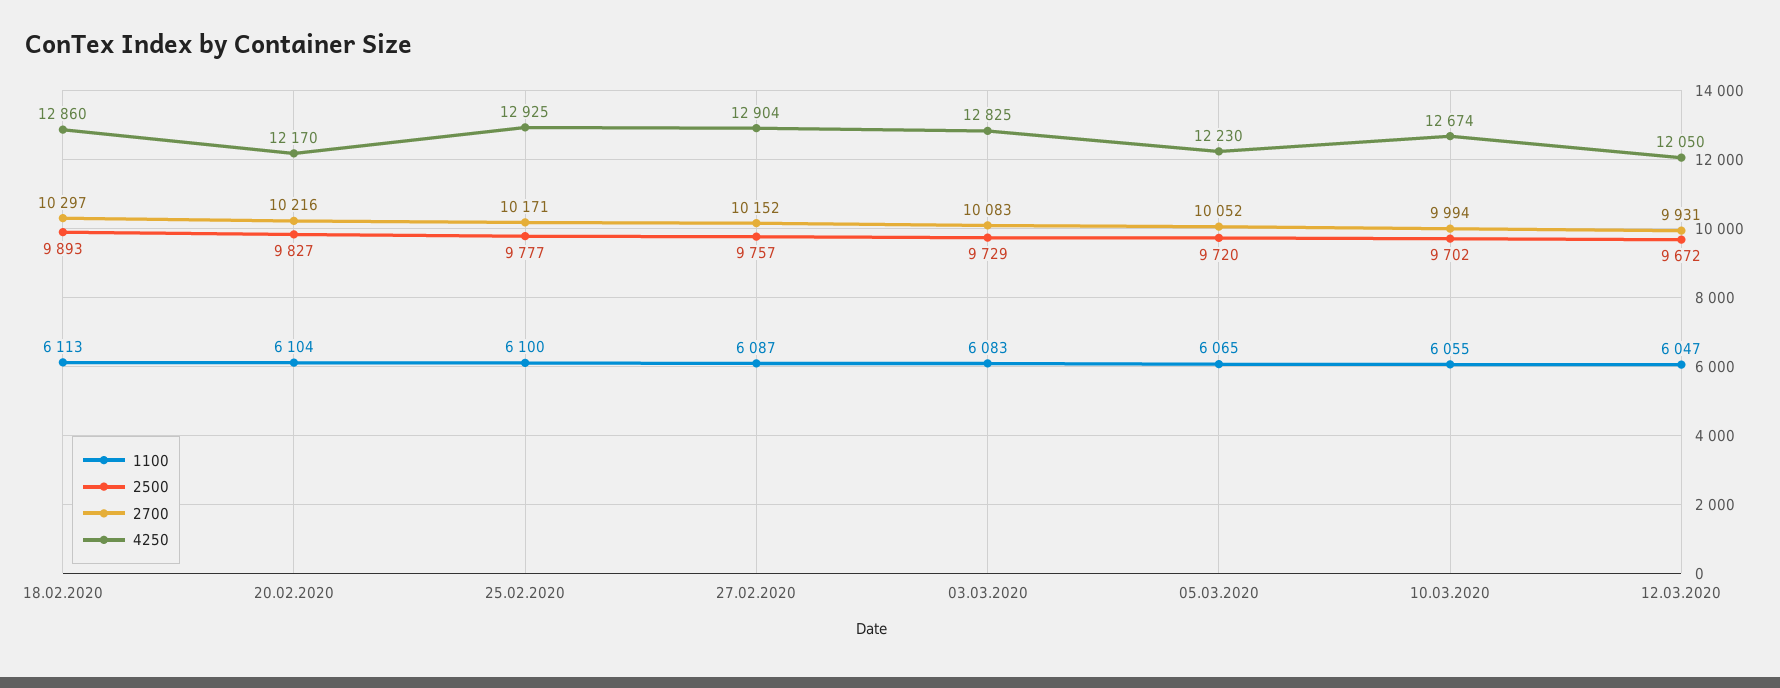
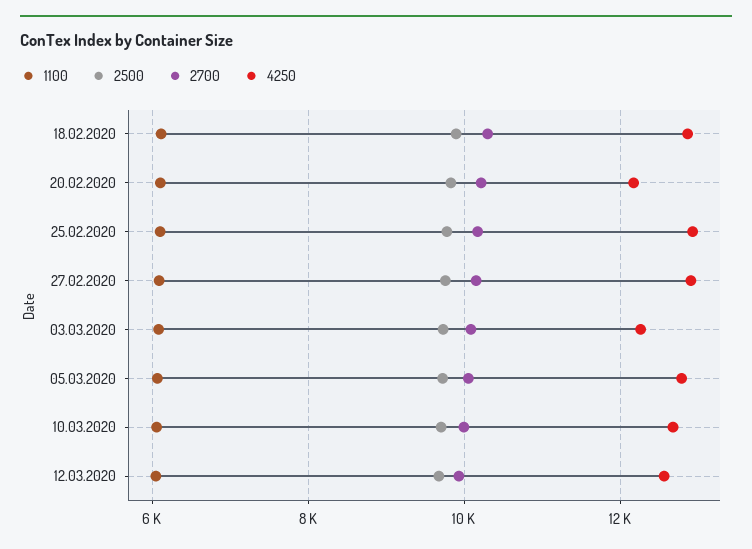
  {
    "1100": {
      "18.02.2020": 6113,
      "20.02.2020": 6104,
      "25.02.2020": 6100,
      "27.02.2020": 6087,
      "03.03.2020": 6083,
      "05.03.2020": 6065,
      "10.03.2020": 6055,
      "12.03.2020": 6047
    },
    "2500": {
      "18.02.2020": 9893,
      "20.02.2020": 9827,
      "25.02.2020": 9777,
      "27.02.2020": 9757,
      "03.03.2020": 9729,
      "05.03.2020": 9720,
      "10.03.2020": 9702,
      "12.03.2020": 9672
    },
    "2700": {
      "18.02.2020": 10297,
      "20.02.2020": 10216,
      "25.02.2020": 10171,
      "27.02.2020": 10152,
      "03.03.2020": 10083,
      "05.03.2020": 10052,
      "10.03.2020": 9994,
      "12.03.2020": 9931
    },
    "4250": {
      "18.02.2020": 12860,
      "20.02.2020": 12170,
      "25.02.2020": 12925,
      "27.02.2020": 12904,
-     "03.03.2020": 12825,
+     "03.03.2020": 12200,
-     "05.03.2020": 12230,
+     "05.03.2020": 12800,
      "10.03.2020": 12674,
-     "12.03.2020": 12050
+     "12.03.2020": 12600
    }
  }

